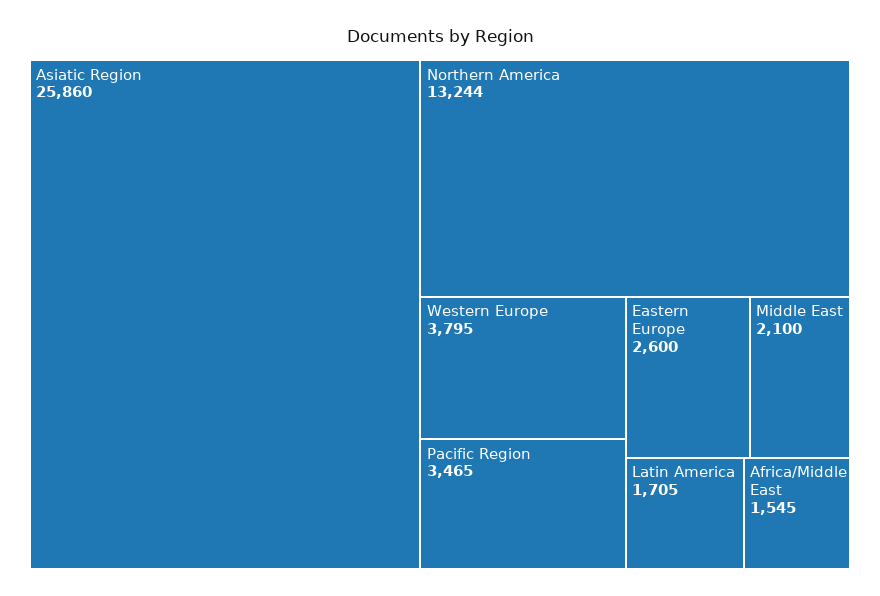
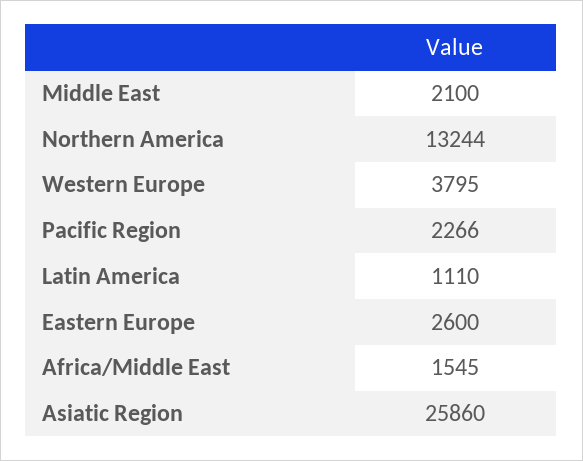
  {
    "Asiatic Region": 25860,
    "Northern America": 13244,
    "Western Europe": 3795,
-   "Pacific Region": 3465,
+   "Pacific Region": 2266,
    "Eastern Europe": 2600,
    "Middle East": 2100,
-   "Latin America": 1705,
+   "Latin America": 1110,
    "Africa/Middle East": 1545
  }

